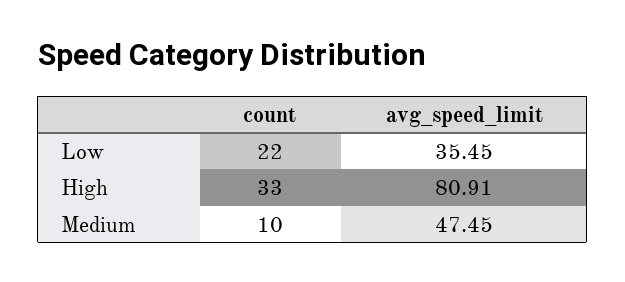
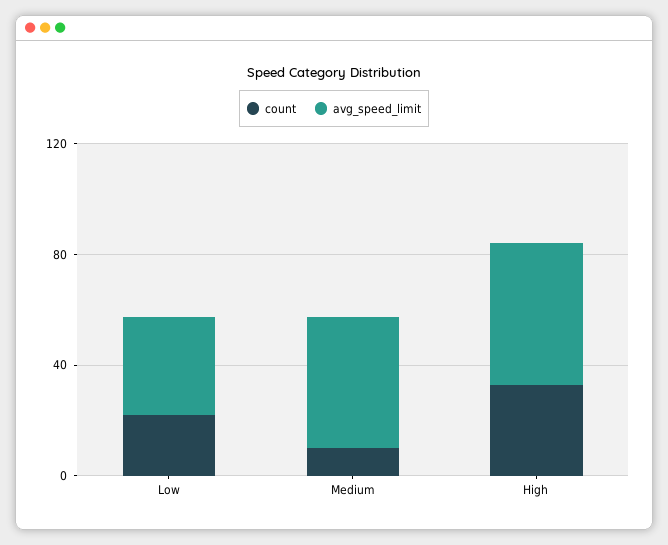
  {
    "count": {
      "Low": 22,
      "High": 33,
      "Medium": 10
    },
    "avg_speed_limit": {
      "Low": 35.45,
-     "High": 80.91,
+     "High": 50,
      "Medium": 47.45
    }
  }

